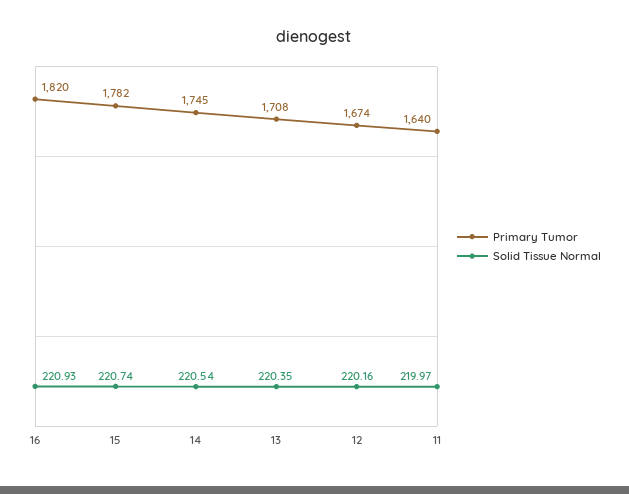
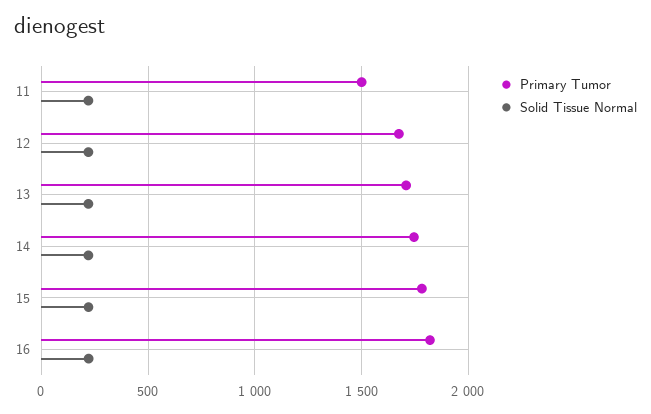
  {
    "Primary Tumor": {
      "16": 1820,
      "15": 1782,
      "14": 1745,
      "13": 1708,
      "12": 1674,
-     "11": 1640
+     "11": 1500
    },
    "Solid Tissue Normal": {
      "16": 220.93,
      "15": 220.74,
      "14": 220.54,
      "13": 220.35,
      "12": 220.16,
      "11": 219.97
    }
  }

